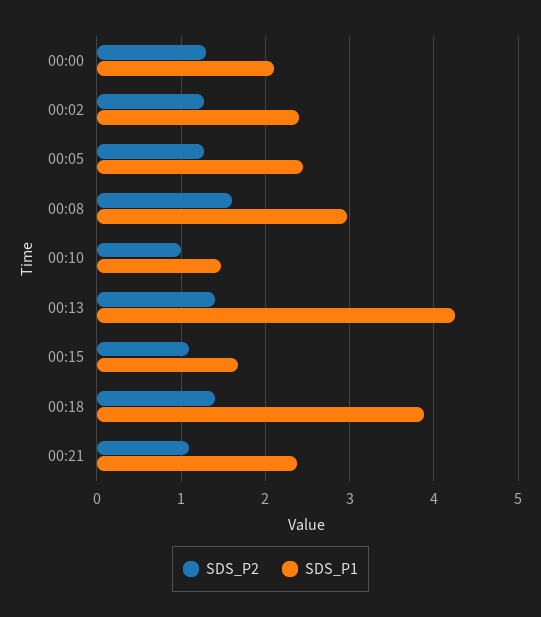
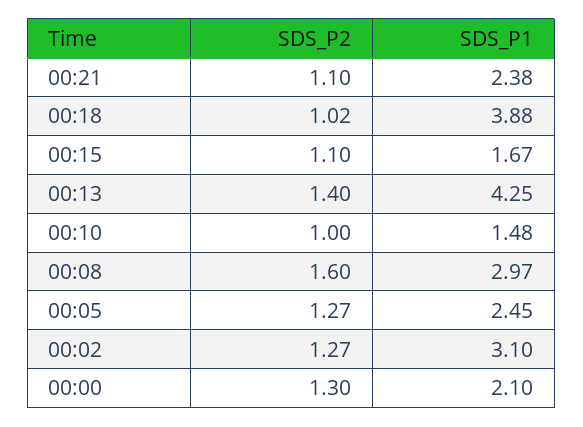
  {
    "SDS_P2": {
      "00:00": 1.3,
      "00:02": 1.27,
      "00:05": 1.27,
      "00:08": 1.6,
      "00:10": 1,
      "00:13": 1.4,
      "00:15": 1.1,
-     "00:18": 1.4,
+     "00:18": 1.02,
      "00:21": 1.1
    },
    "SDS_P1": {
      "00:00": 2.1,
-     "00:02": 2.4,
+     "00:02": 3.1,
      "00:05": 2.45,
      "00:08": 2.97,
      "00:10": 1.48,
      "00:13": 4.25,
      "00:15": 1.67,
      "00:18": 3.88,
      "00:21": 2.38
    }
  }

